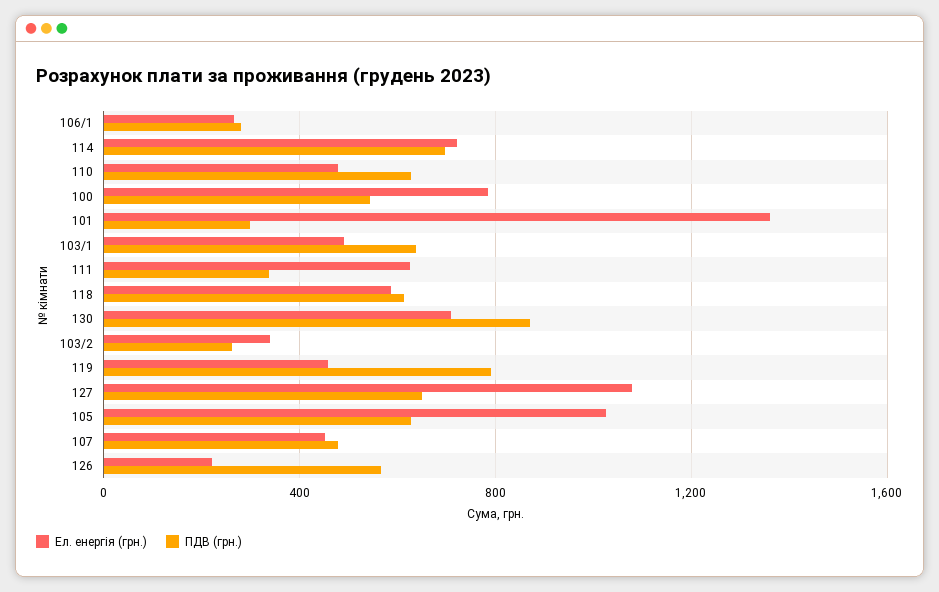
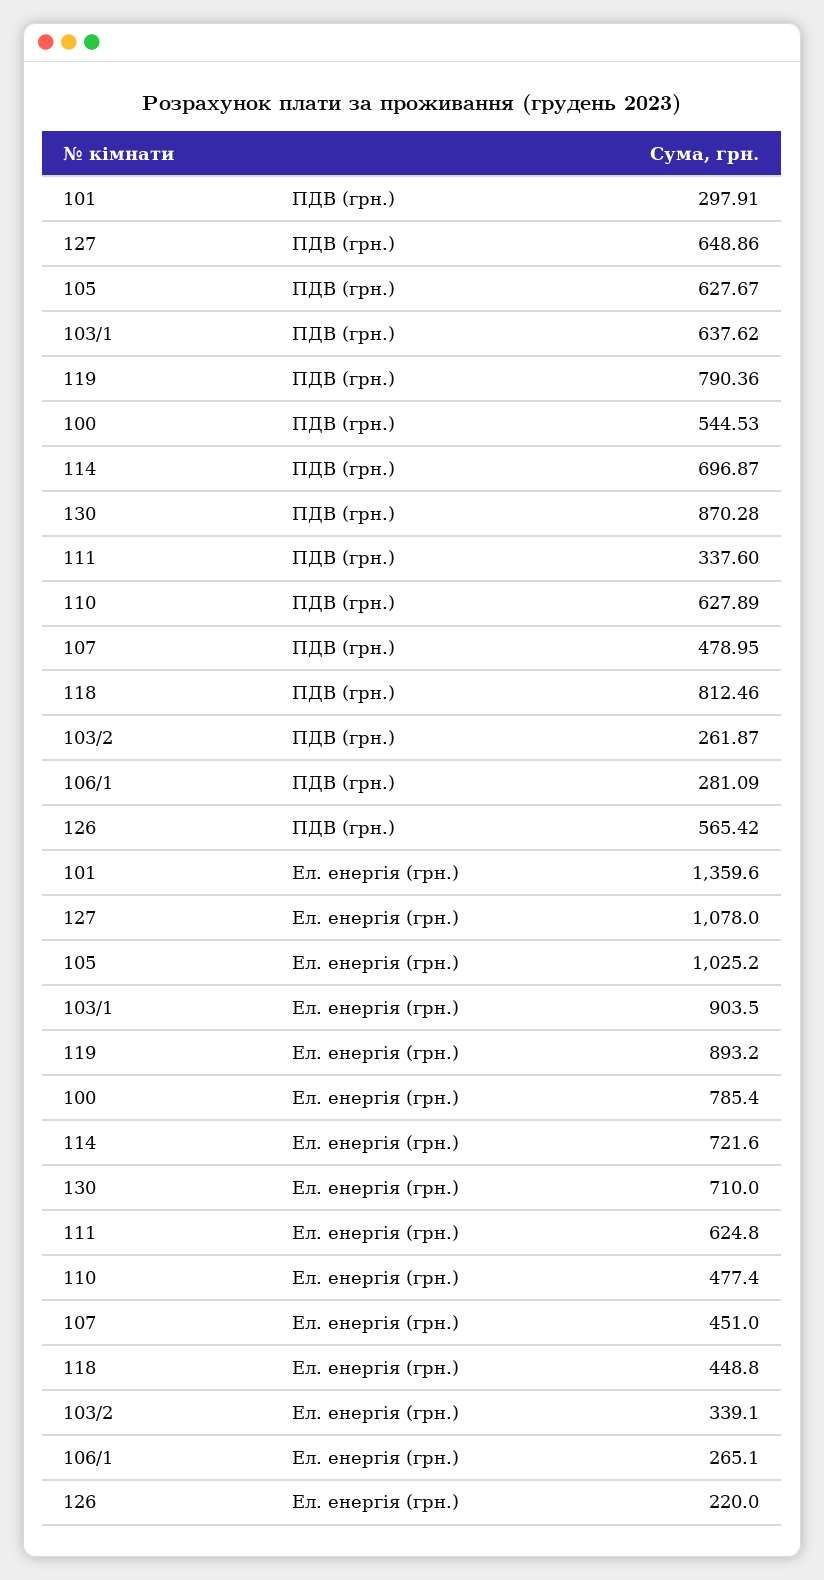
  {
    "Ел. енергія (грн.)": {
      "106/1": 265.1,
      "114": 721.6,
      "110": 477.4,
      "100": 785.4,
      "101": 1359.6,
-     "103/1": 500,
+     "103/1": 903.5,
      "111": 624.8,
-     "118": 600,
+     "118": 448.8,
      "130": 710,
      "103/2": 339.1,
-     "119": 450,
+     "119": 893.2,
      "127": 1078,
      "105": 1025.2,
      "107": 451,
      "126": 220
    },
    "ПДВ (грн.)": {
      "106/1": 281.09,
      "114": 696.87,
      "110": 627.89,
      "100": 544.53,
      "101": 297.91,
      "103/1": 637.62,
      "111": 337.6,
-     "118": 600,
+     "118": 812.46,
      "130": 870.28,
      "103/2": 261.87,
      "119": 790.36,
      "127": 648.86,
      "105": 627.67,
      "107": 478.95,
      "126": 565.42
    }
  }

